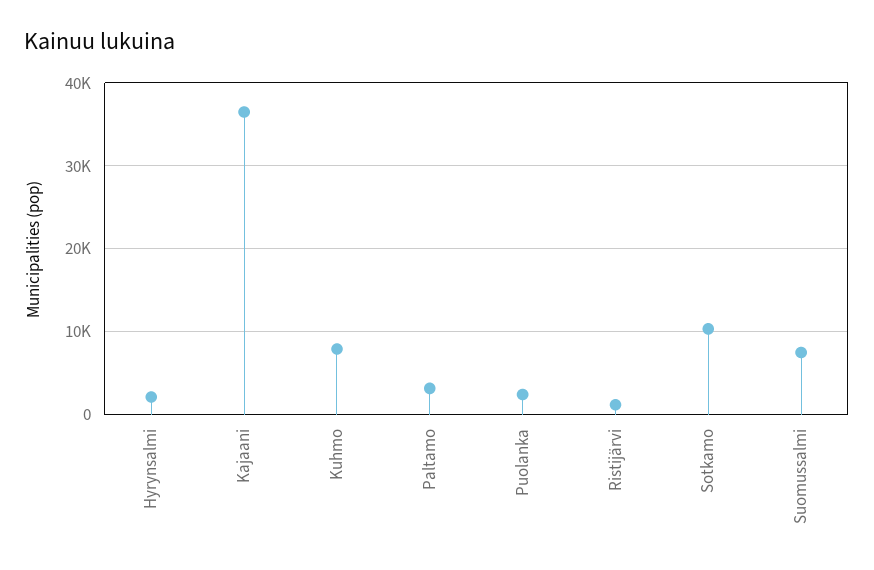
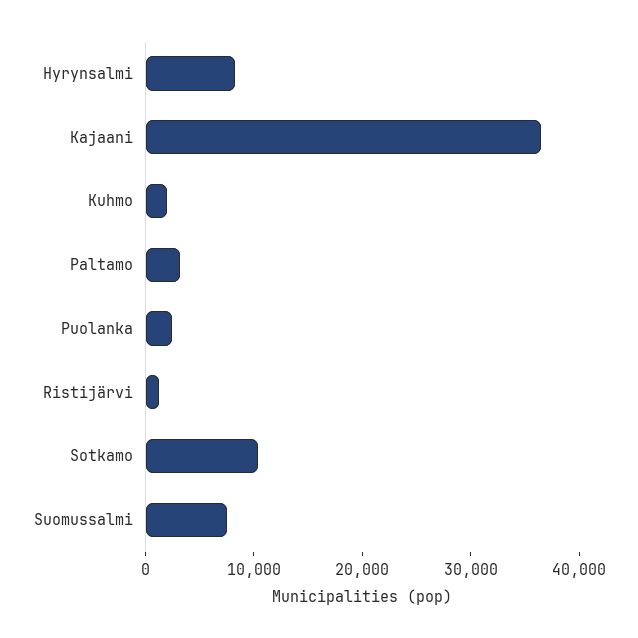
  {
-   "Hyrynsalmi": 2000,
+   "Hyrynsalmi": 8000,
    "Kajaani": 36000,
-   "Kuhmo": 8000,
+   "Kuhmo": 2000,
    "Paltamo": 3000,
    "Puolanka": 2000,
    "Ristijärvi": 1000,
    "Sotkamo": 10000,
    "Suomussalmi": 8000
  }

